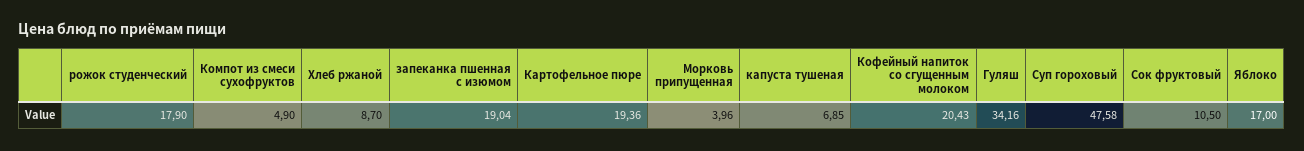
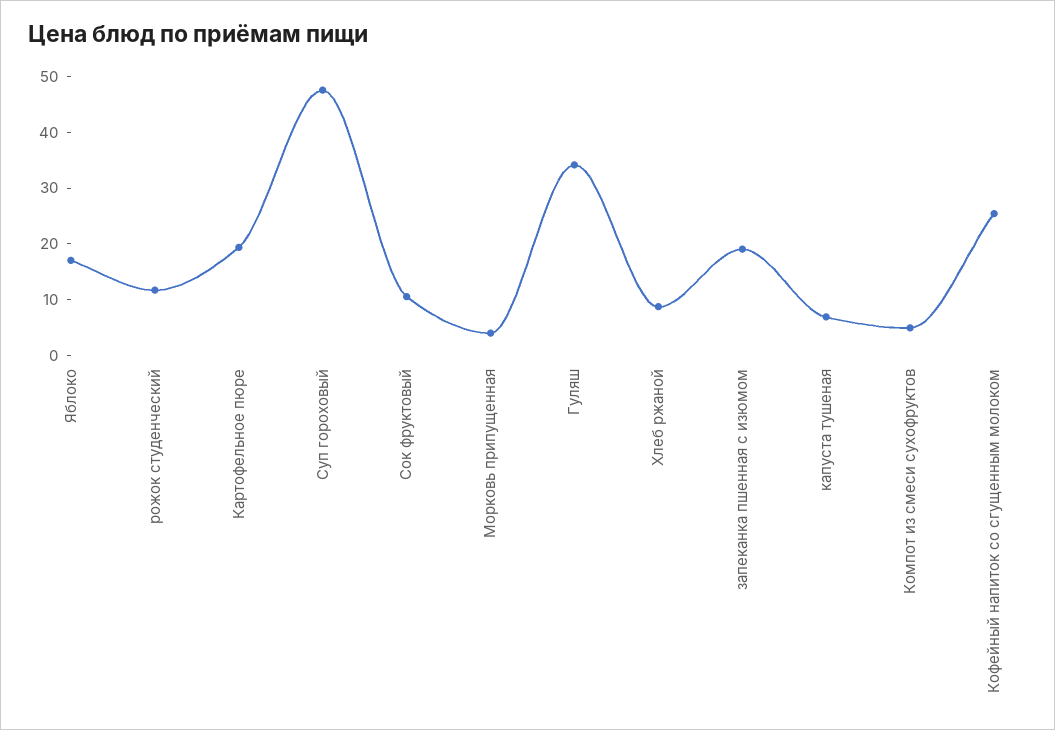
  {
-   "рожок студенческий": 17.9,
+   "рожок студенческий": 12,
    "Компот из смеси сухофруктов": 4.9,
    "Хлеб ржаной": 8.7,
    "запеканка пшенная с изюмом": 19.04,
    "Картофельное пюре": 19.36,
    "Морковь припущенная": 3.96,
    "капуста тушеная": 6.85,
-   "Кофейный напиток со сгущенным молоком": 20.43,
+   "Кофейный напиток со сгущенным молоком": 26,
    "Гуляш": 34.16,
    "Суп гороховый": 47.58,
    "Сок фруктовый": 10.5,
    "Яблоко": 17
  }

